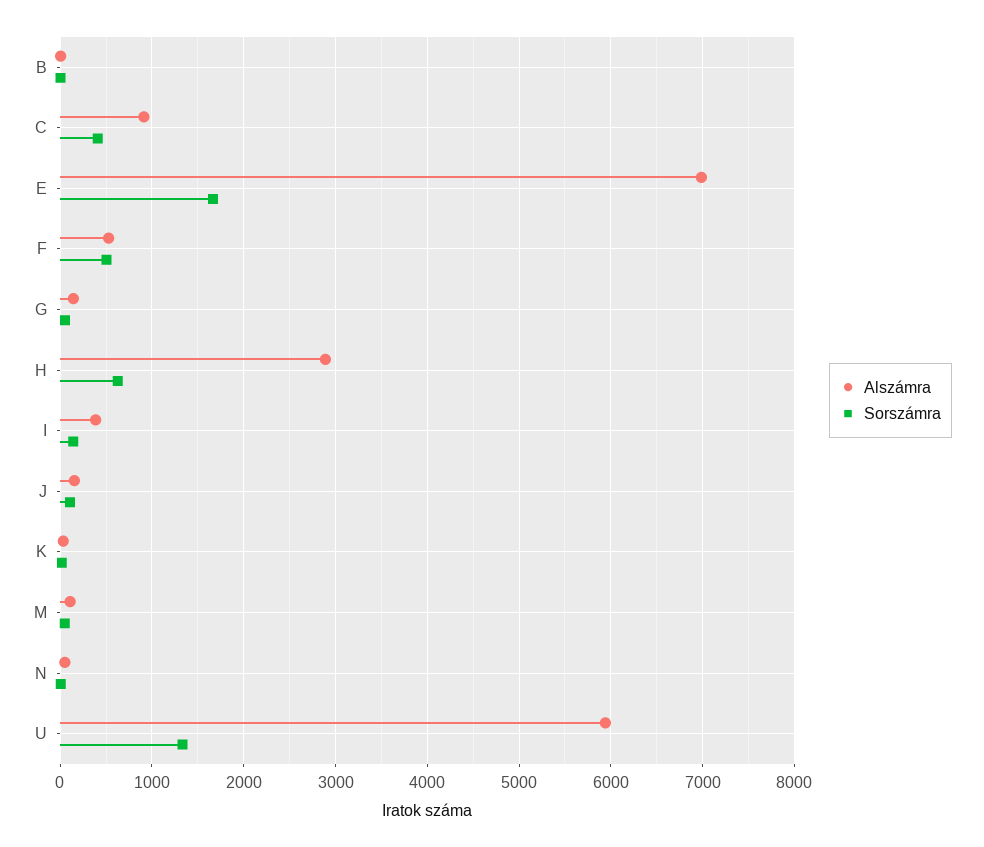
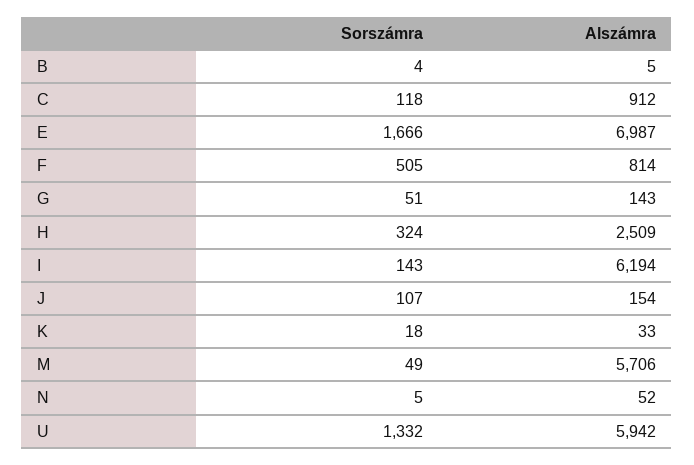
  {
    "Alszámra": {
      "B": 5,
      "C": 912,
      "E": 6987,
-     "F": 500,
+     "F": 814,
      "G": 143,
-     "H": 2900,
+     "H": 2509,
-     "I": 400,
+     "I": 6194,
      "J": 154,
      "K": 33,
-     "M": 100,
+     "M": 5706,
      "N": 52,
      "U": 5942
    },
    "Sorszámra": {
      "B": 4,
-     "C": 400,
+     "C": 118,
      "E": 1666,
      "F": 505,
      "G": 51,
-     "H": 600,
+     "H": 324,
      "I": 143,
      "J": 107,
      "K": 18,
      "M": 49,
      "N": 5,
      "U": 1332
    }
  }

